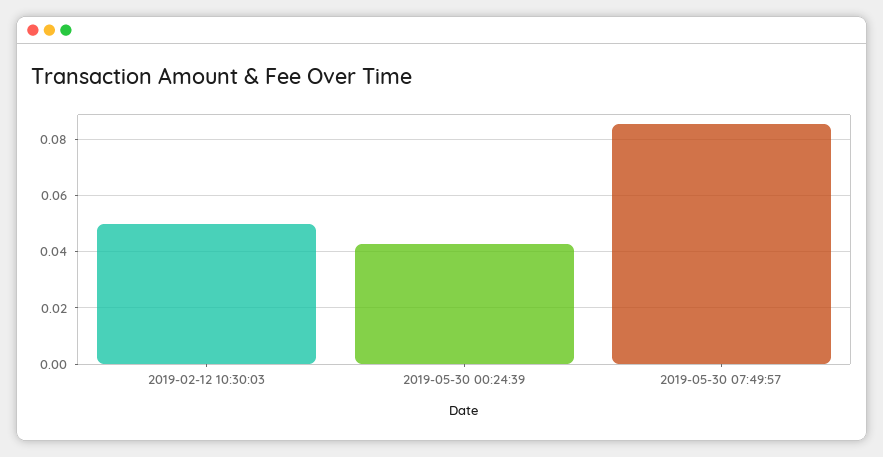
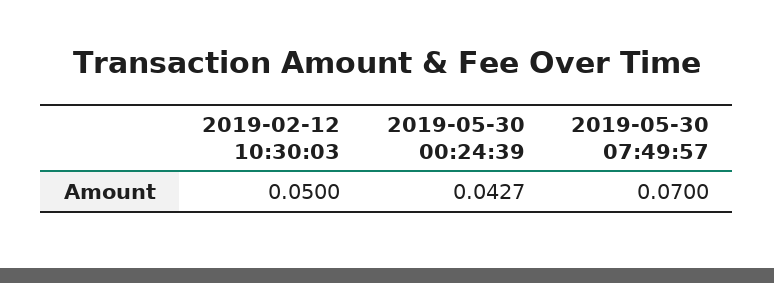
  {
    "2019-02-12 10:30:03": 0.05,
    "2019-05-30 00:24:39": 0.0427,
-   "2019-05-30 07:49:57": 0.085
+   "2019-05-30 07:49:57": 0.07
  }

